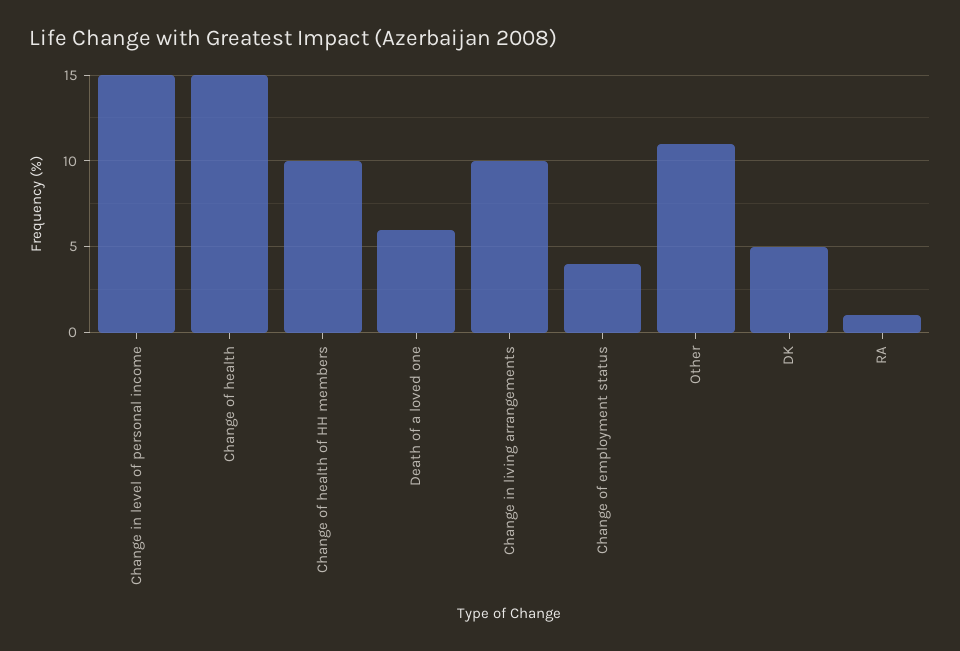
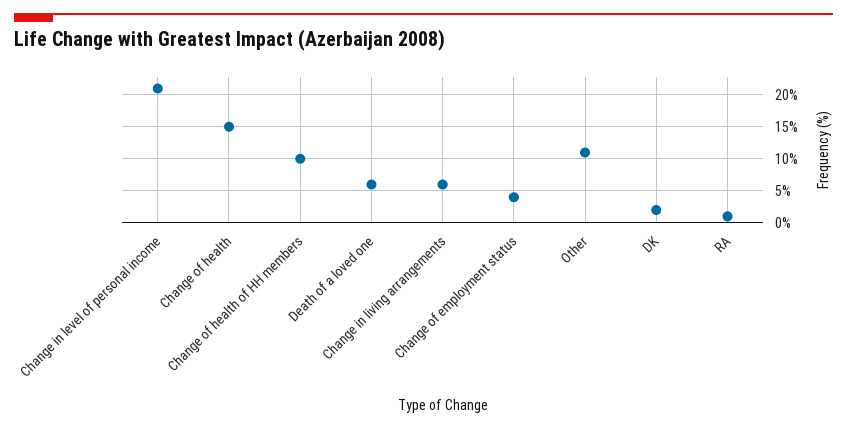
  {
-   "Change in level of personal income": 15,
+   "Change in level of personal income": 21,
    "Change of health": 15,
    "Change of health of HH members": 10,
    "Death of a loved one": 6,
-   "Change in living arrangements": 10,
+   "Change in living arrangements": 6,
    "Change of employment status": 4,
    "Other": 11,
-   "DK": 5,
+   "DK": 2,
    "RA": 1
  }

